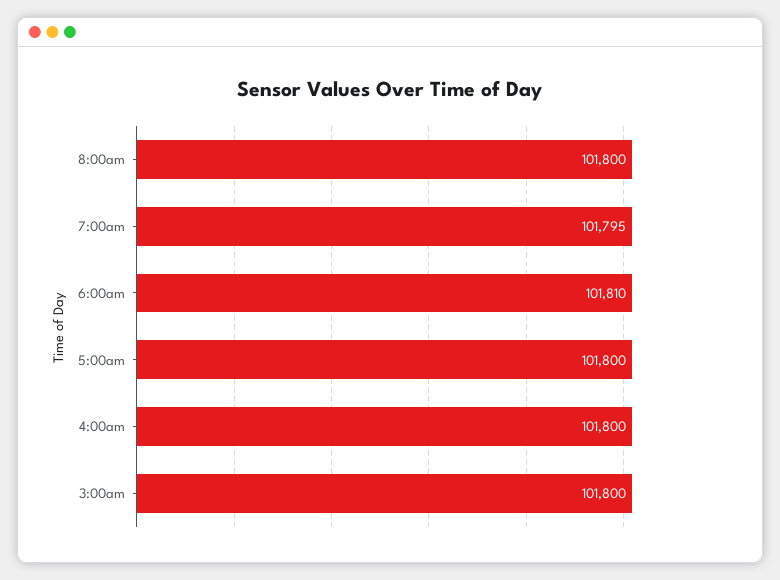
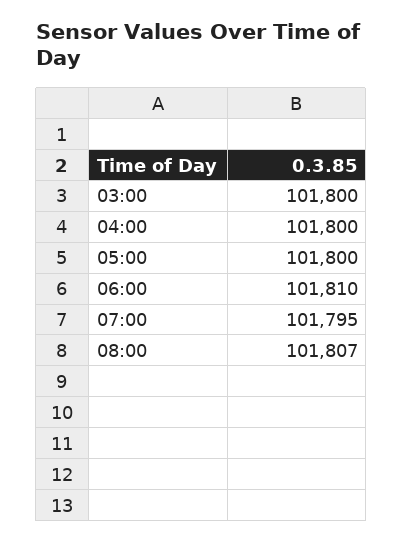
  {
-   "8:00am": 101800,
+   "8:00am": 101807,
    "7:00am": 101795,
    "6:00am": 101810,
    "5:00am": 101800,
    "4:00am": 101800,
    "3:00am": 101800
  }

